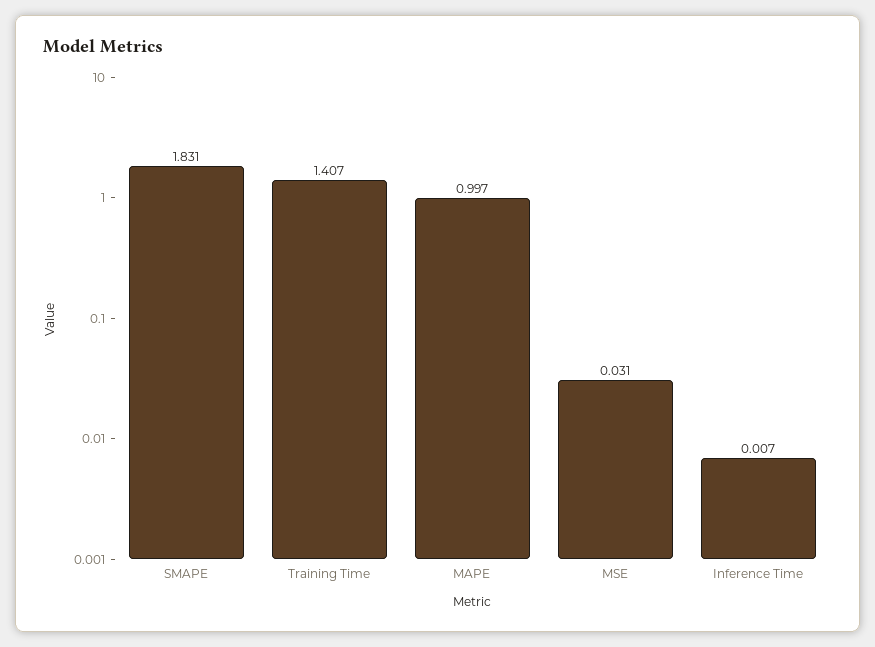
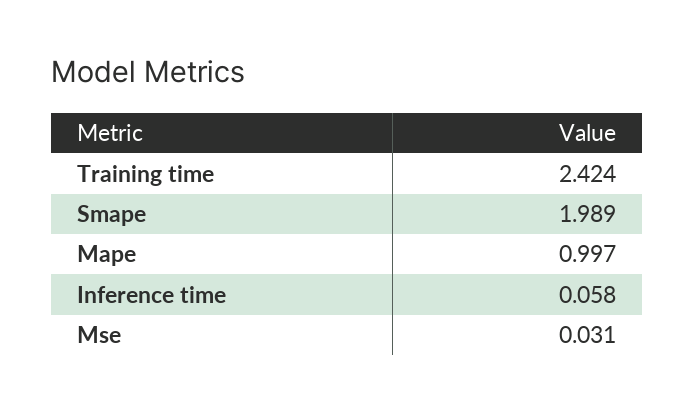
  {
-   "SMAPE": 1.831,
+   "SMAPE": 1.989,
-   "Training Time": 1.407,
+   "Training Time": 2.424,
    "MAPE": 0.997,
    "MSE": 0.031,
-   "Inference Time": 0.007
+   "Inference Time": 0.058
  }

